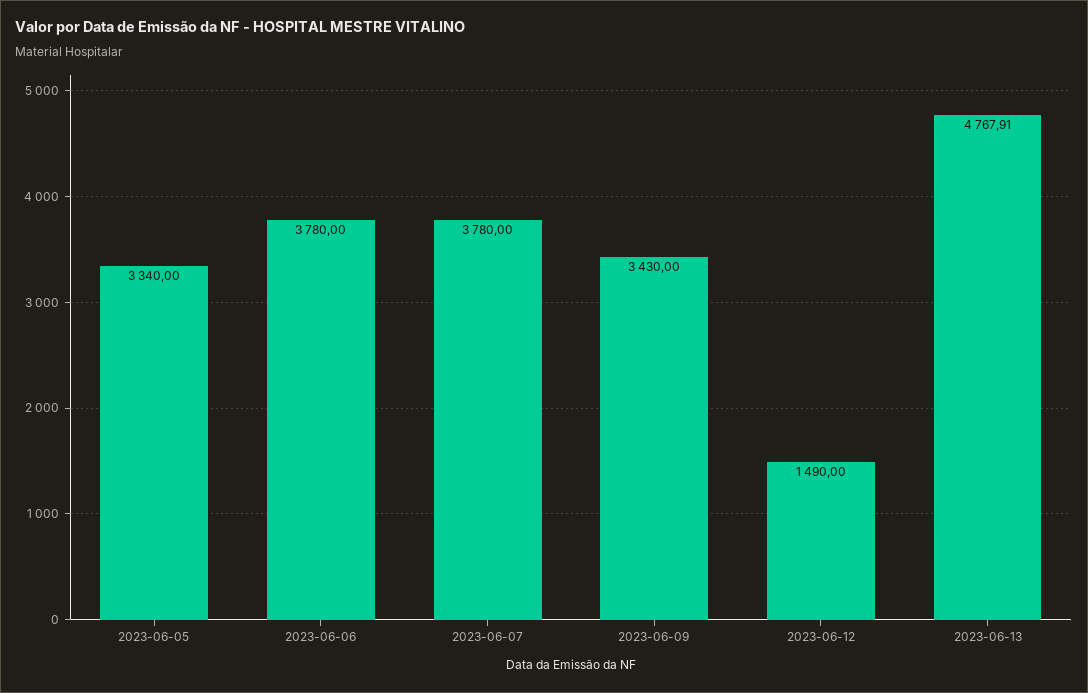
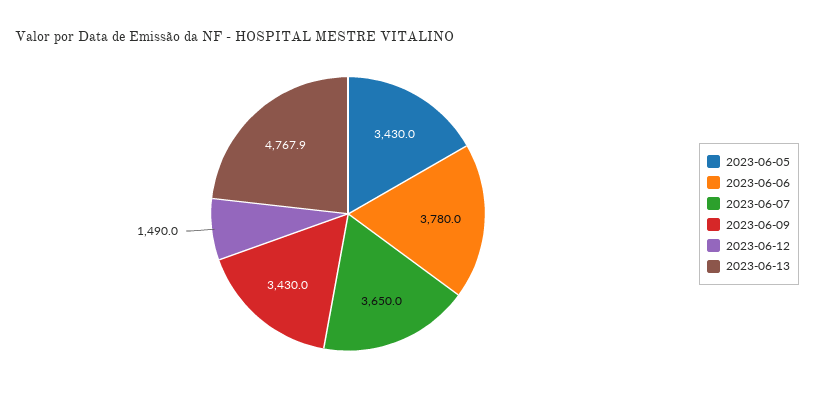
  {
-   "2023-06-05": 3340,
+   "2023-06-05": 3430,
    "2023-06-06": 3780,
-   "2023-06-07": 3780,
+   "2023-06-07": 3650,
    "2023-06-09": 3430,
    "2023-06-12": 1490,
    "2023-06-13": 4767.91
  }

